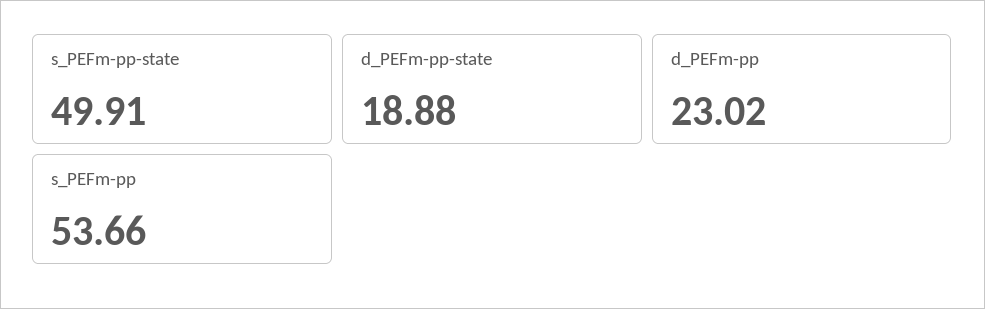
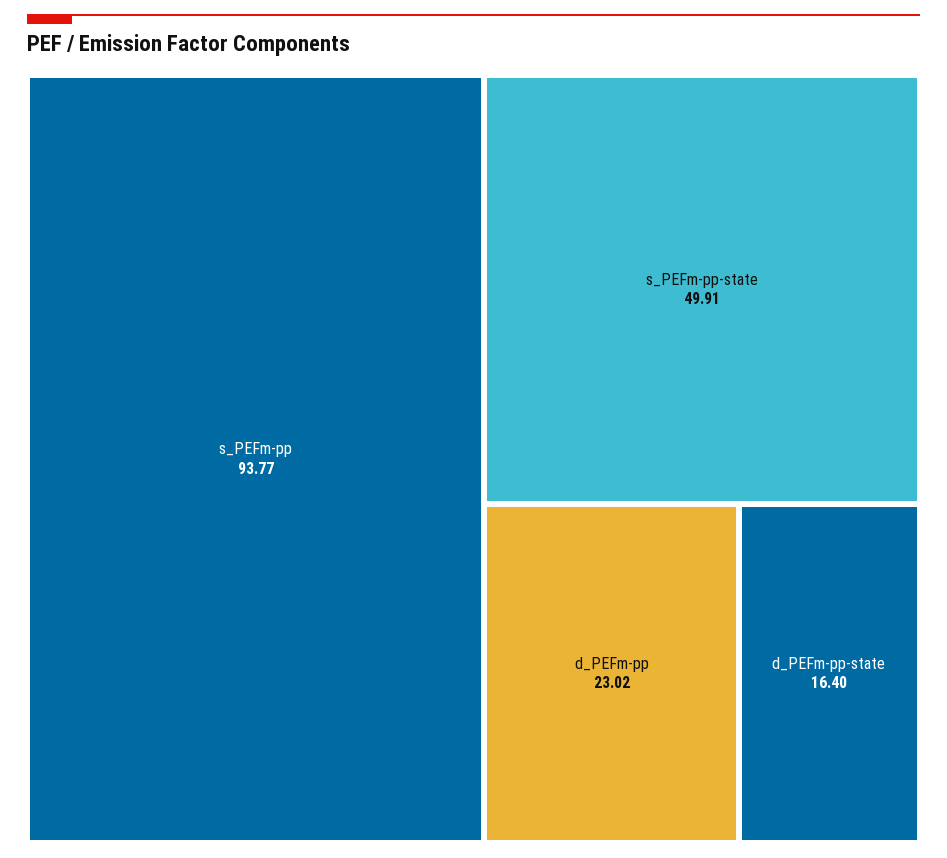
  {
    "s_PEFm-pp-state": 49.91,
-   "d_PEFm-pp-state": 18.88,
+   "d_PEFm-pp-state": 16.4,
    "d_PEFm-pp": 23.02,
-   "s_PEFm-pp": 53.66
+   "s_PEFm-pp": 93.77
  }

